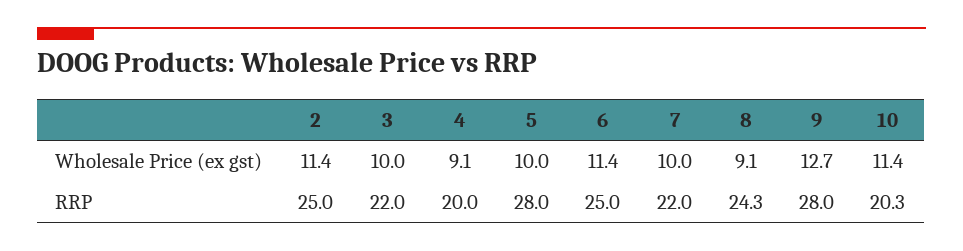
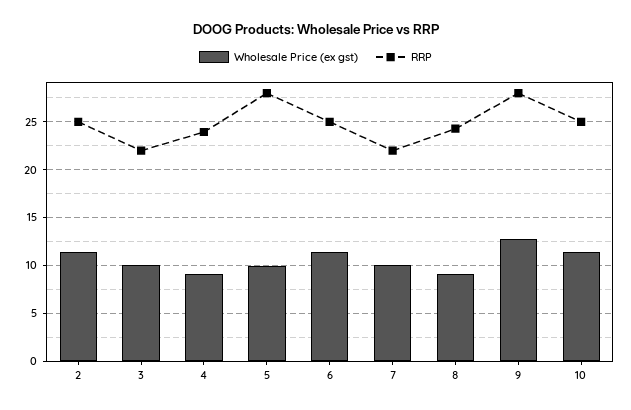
  {
    "Wholesale Price (ex gst)": {
      "2": 11.4,
      "3": 10,
      "4": 9.1,
      "5": 10,
      "6": 11.4,
      "7": 10,
      "8": 9.1,
      "9": 12.7,
      "10": 11.4
    },
    "RRP": {
      "2": 25,
      "3": 22,
-     "4": 20,
+     "4": 24,
      "5": 28,
      "6": 25,
      "7": 22,
      "8": 24.3,
      "9": 28,
-     "10": 20.3
+     "10": 25
    }
  }

